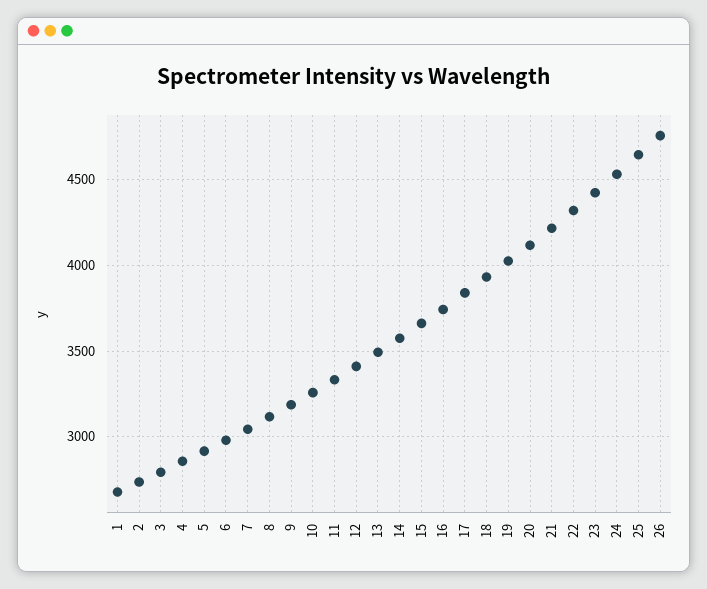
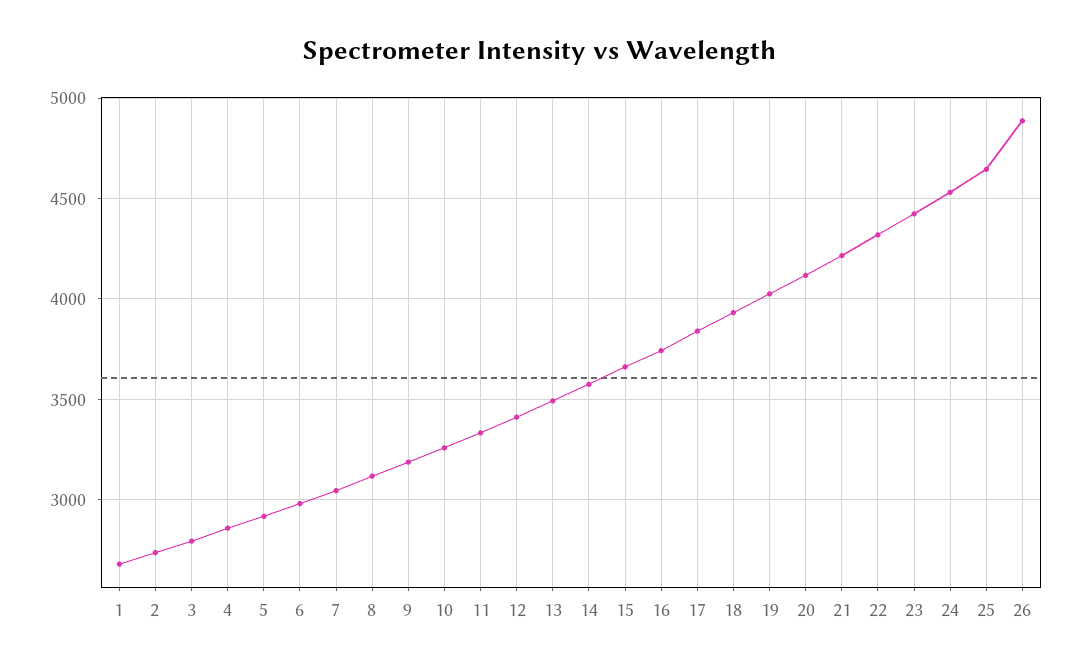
  {
    "1": 2700,
    "2": 2750,
    "3": 2800,
    "4": 2850,
    "5": 2900,
    "6": 3000,
    "7": 3050,
    "8": 3100,
    "9": 3200,
    "10": 3250,
    "11": 3350,
    "12": 3400,
    "13": 3500,
    "14": 3550,
    "15": 3650,
    "16": 3750,
    "17": 3850,
    "18": 3950,
    "19": 4000,
    "20": 4100,
    "21": 4200,
    "22": 4300,
    "23": 4400,
    "24": 4550,
    "25": 4650,
-   "26": 4750
+   "26": 4900
  }

